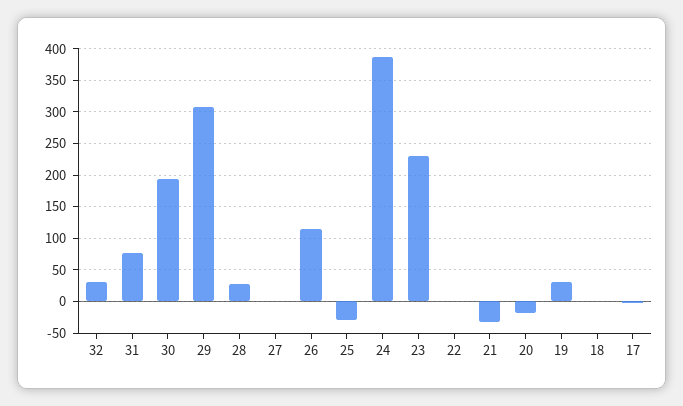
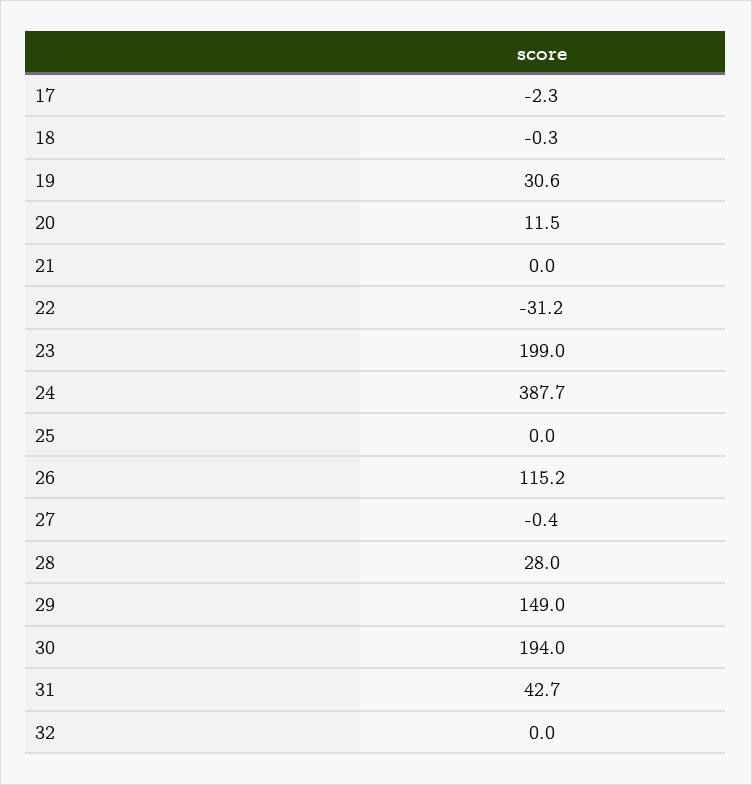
  {
-   "32": 30,
+   "32": 0,
-   "31": 80,
+   "31": 42.7,
    "30": 194,
-   "29": 310,
+   "29": 149,
    "28": 28,
    "27": -0.4,
    "26": 115.2,
-   "25": -30,
+   "25": 0,
    "24": 387.7,
-   "23": 230,
+   "23": 199,
-   "22": 0,
+   "22": -31.2,
-   "21": -30,
+   "21": 0,
-   "20": -20,
+   "20": 11.5,
    "19": 30.6,
    "18": -0.3,
    "17": -2.3
  }

